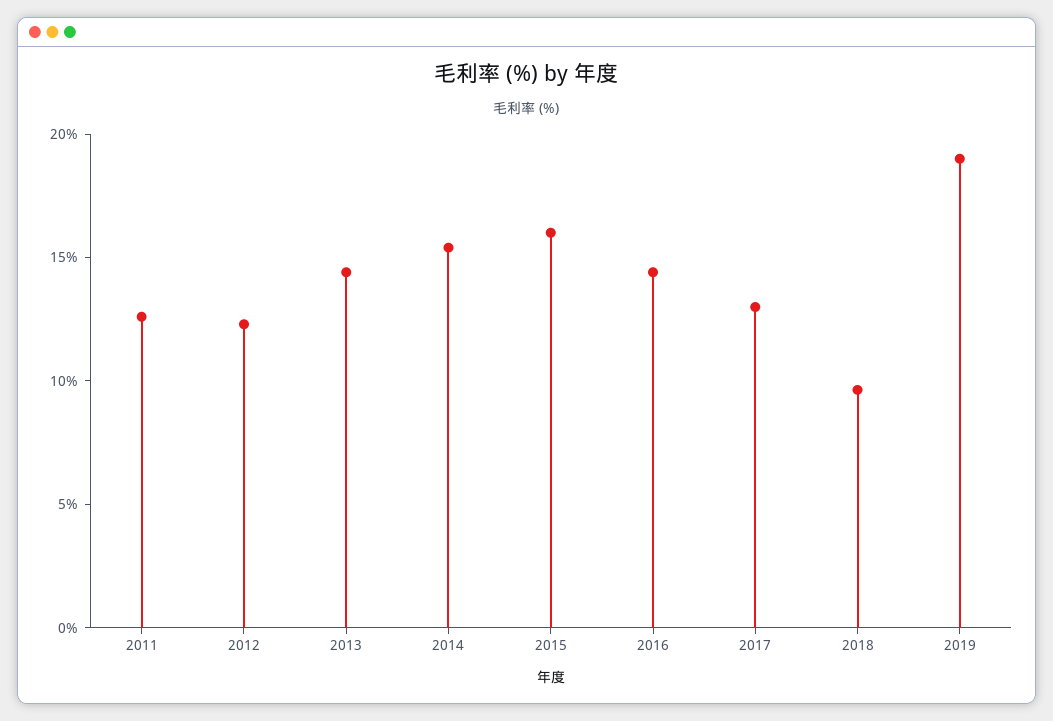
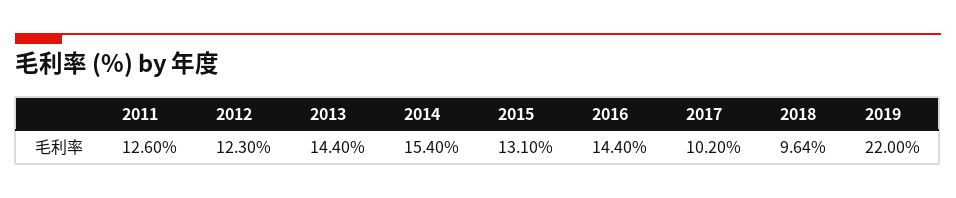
  {
    "2011": 12.6,
    "2012": 12.3,
    "2013": 14.4,
    "2014": 15.4,
-   "2015": 16,
+   "2015": 13.1,
    "2016": 14.4,
-   "2017": 13,
+   "2017": 10.2,
    "2018": 9.64,
-   "2019": 19
+   "2019": 22
  }

